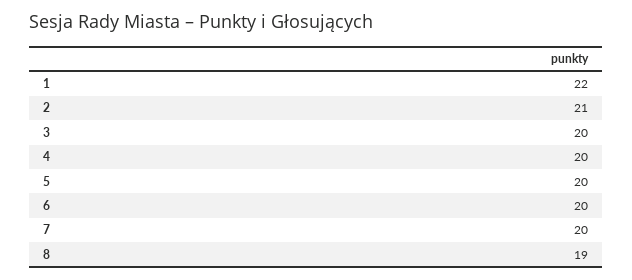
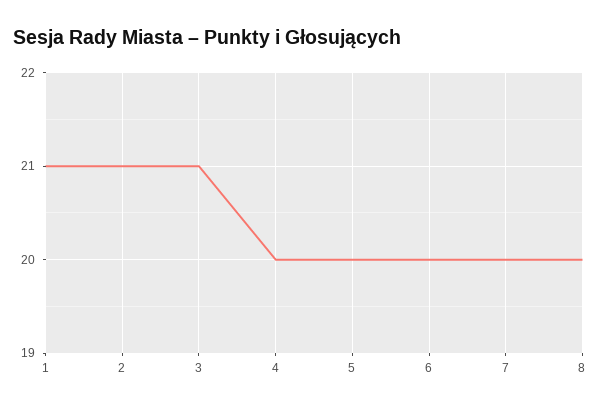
  {
-   "1": 22,
+   "1": 21,
    "2": 21,
-   "3": 20,
+   "3": 21,
    "4": 20,
    "5": 20,
    "6": 20,
    "7": 20,
-   "8": 19
+   "8": 20
  }

